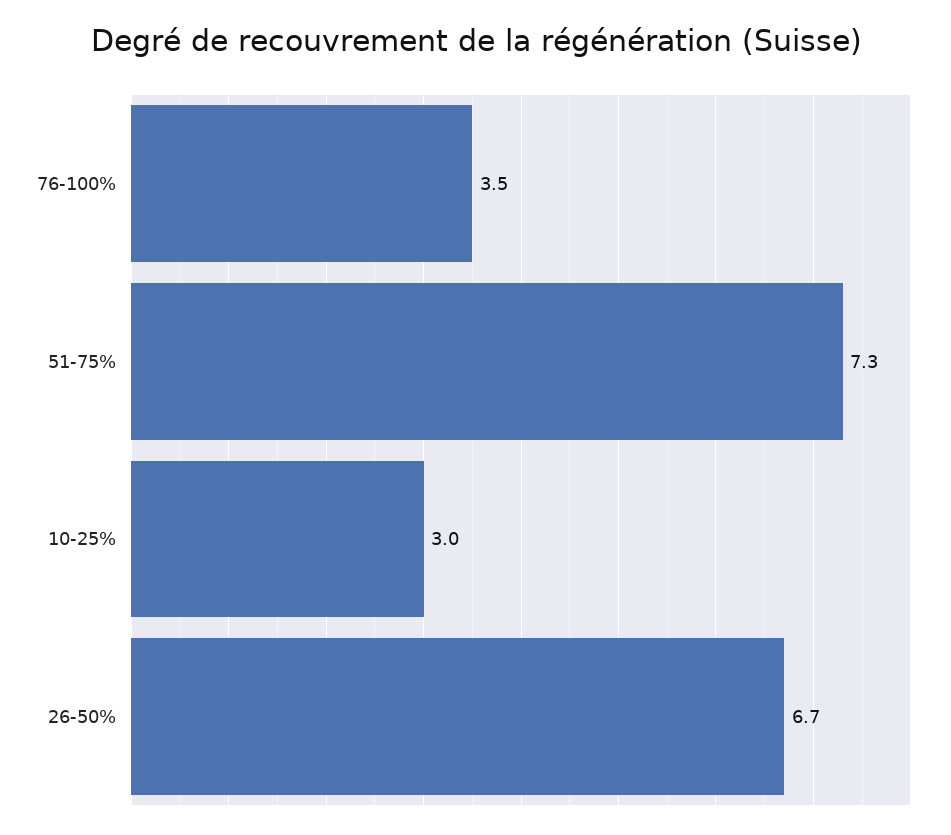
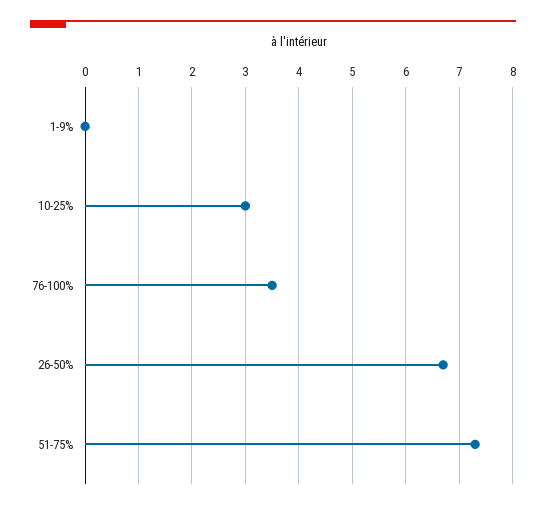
  {
    "76-100%": 3.5,
    "51-75%": 7.3,
    "10-25%": 3,
-   "26-50%": 6.7
+   "26-50%": 6.7,
+   "1-9%": 0
  }

